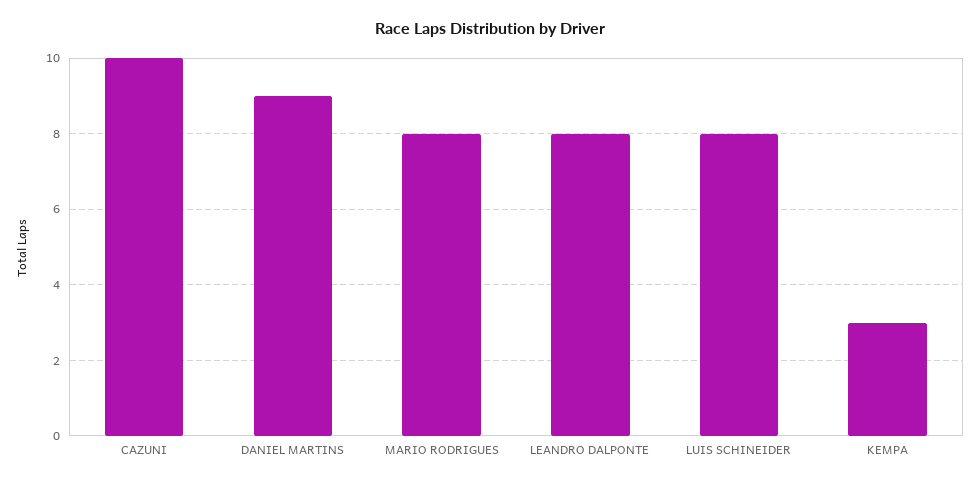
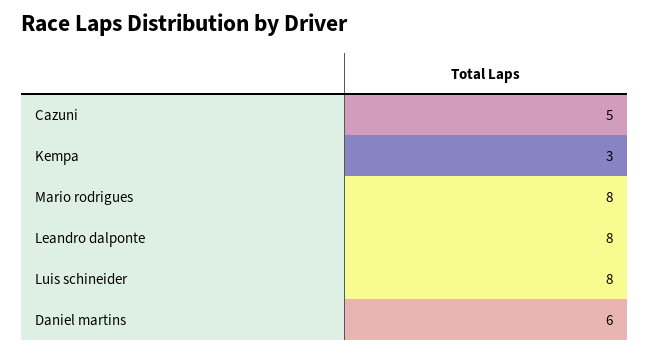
  {
-   "CAZUNI": 10,
+   "CAZUNI": 5,
-   "DANIEL MARTINS": 9,
+   "DANIEL MARTINS": 6,
    "MARIO RODRIGUES": 8,
    "LEANDRO DALPONTE": 8,
    "LUIS SCHINEIDER": 8,
    "KEMPA": 3
  }

